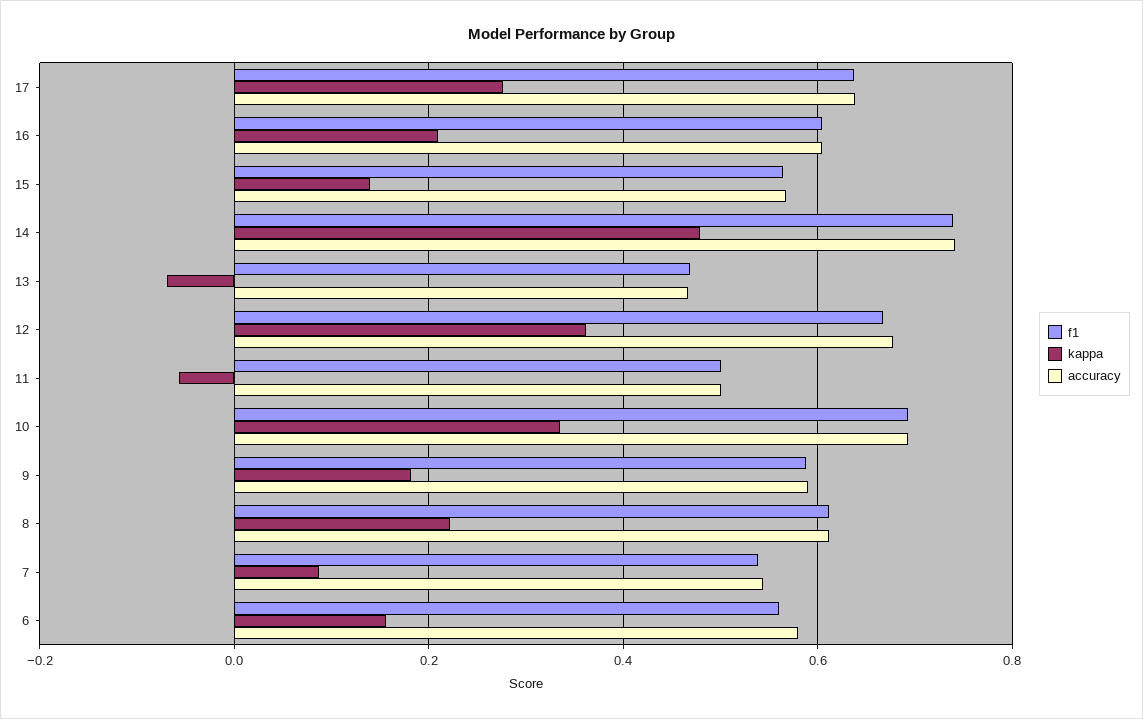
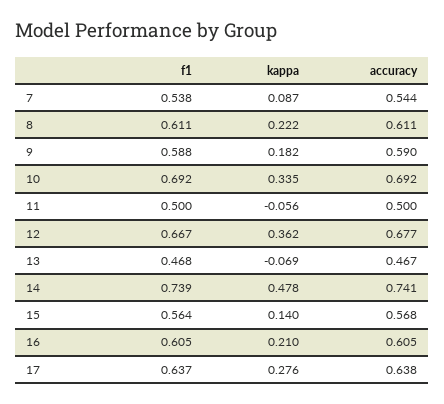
  {
    "f1": {
      "17": 0.637,
      "16": 0.605,
      "15": 0.564,
      "14": 0.739,
      "13": 0.468,
      "12": 0.667,
      "11": 0.5,
      "10": 0.692,
      "9": 0.588,
      "8": 0.611,
-     "7": 0.538,
+     "7": 0.538
-     "6": 0.56
    },
    "kappa": {
      "17": 0.276,
      "16": 0.21,
      "15": 0.14,
      "14": 0.478,
      "13": -0.069,
      "12": 0.362,
      "11": -0.056,
      "10": 0.335,
      "9": 0.182,
      "8": 0.222,
-     "7": 0.087,
+     "7": 0.087
-     "6": 0.16
    },
    "accuracy": {
      "17": 0.638,
      "16": 0.605,
      "15": 0.568,
      "14": 0.741,
      "13": 0.467,
      "12": 0.677,
      "11": 0.5,
      "10": 0.692,
      "9": 0.59,
      "8": 0.611,
-     "7": 0.544,
+     "7": 0.544
-     "6": 0.58
    }
  }

